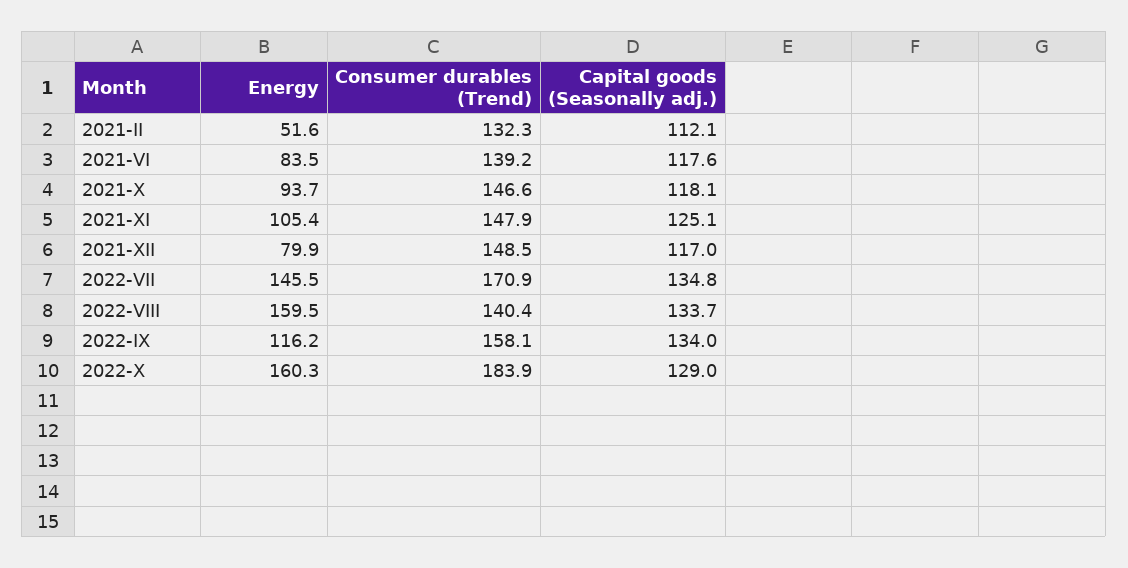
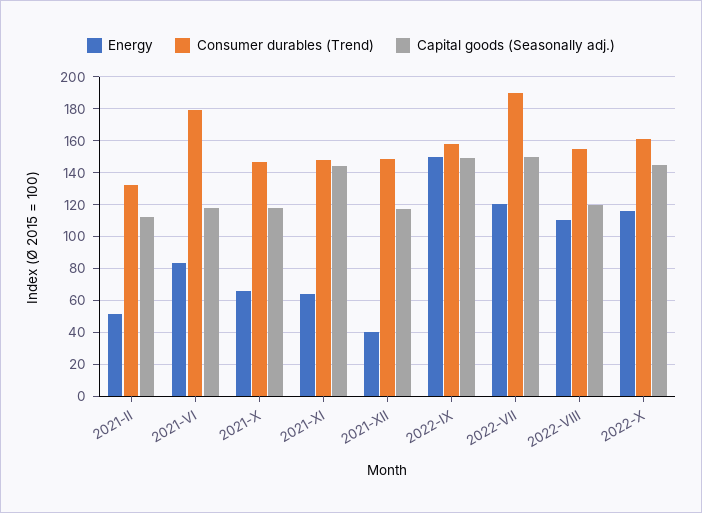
  {
    "Energy": {
      "2021-II": 51.6,
      "2021-VI": 83.5,
-     "2021-X": 93.7,
+     "2021-X": 65,
-     "2021-XI": 105.4,
+     "2021-XI": 65,
-     "2021-XII": 79.9,
+     "2021-XII": 40,
-     "2022-VII": 145.5,
+     "2022-VII": 120,
-     "2022-VIII": 159.5,
+     "2022-VIII": 110,
-     "2022-IX": 116.2,
+     "2022-IX": 150,
-     "2022-X": 160.3
+     "2022-X": 115
    },
    "Consumer durables (Trend)": {
      "2021-II": 132.3,
-     "2021-VI": 139.2,
+     "2021-VI": 180,
      "2021-X": 146.6,
      "2021-XI": 147.9,
      "2021-XII": 148.5,
-     "2022-VII": 170.9,
+     "2022-VII": 190,
-     "2022-VIII": 140.4,
+     "2022-VIII": 155,
      "2022-IX": 158.1,
-     "2022-X": 183.9
+     "2022-X": 160
    },
    "Capital goods (Seasonally adj.)": {
      "2021-II": 112.1,
      "2021-VI": 117.6,
      "2021-X": 118.1,
-     "2021-XI": 125.1,
+     "2021-XI": 145,
      "2021-XII": 117,
-     "2022-VII": 134.8,
+     "2022-VII": 150,
-     "2022-VIII": 133.7,
+     "2022-VIII": 120,
-     "2022-IX": 134,
+     "2022-IX": 150,
-     "2022-X": 129
+     "2022-X": 145
    }
  }

